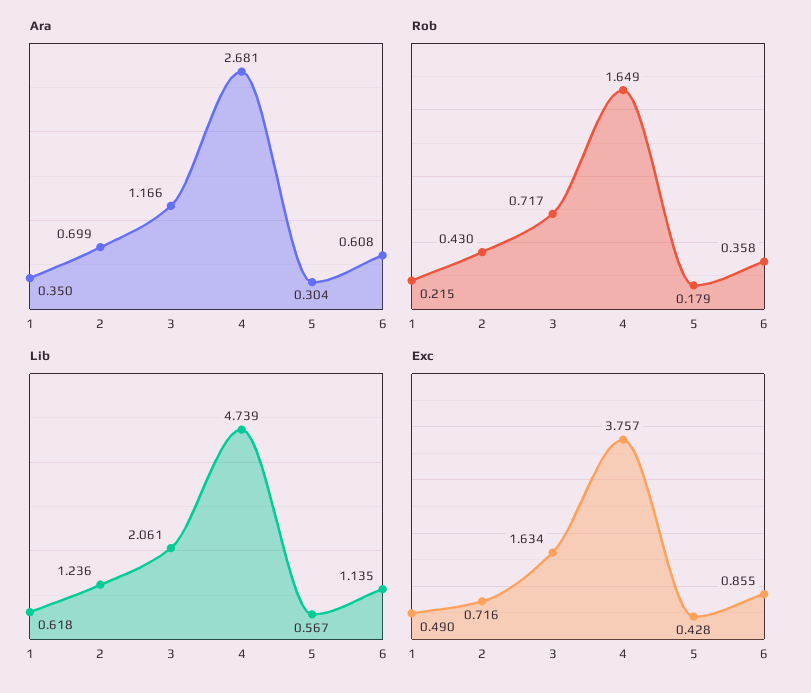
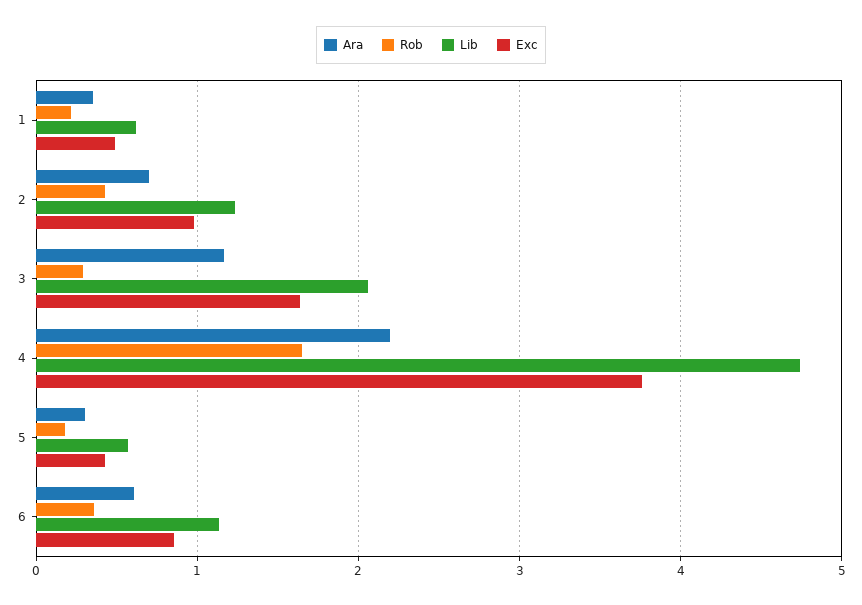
  {
    "Ara": {
      "1": 0.35,
      "2": 0.699,
      "3": 1.166,
-     "4": 2.681,
+     "4": 2.2,
      "5": 0.304,
      "6": 0.608
    },
    "Rob": {
      "1": 0.215,
      "2": 0.43,
-     "3": 0.717,
+     "3": 0.3,
      "4": 1.649,
      "5": 0.179,
      "6": 0.358
    },
    "Lib": {
      "1": 0.618,
      "2": 1.236,
      "3": 2.061,
      "4": 4.739,
      "5": 0.567,
      "6": 1.135
    },
    "Exc": {
      "1": 0.49,
-     "2": 0.716,
+     "2": 1,
      "3": 1.634,
      "4": 3.757,
      "5": 0.428,
      "6": 0.855
    }
  }

